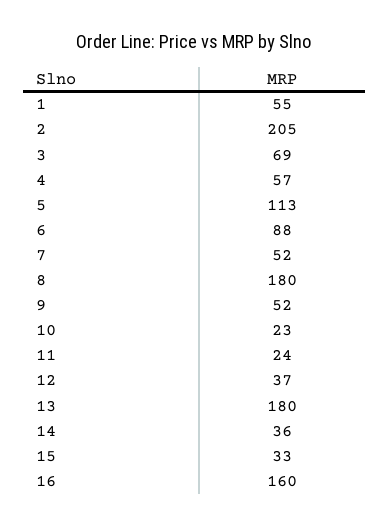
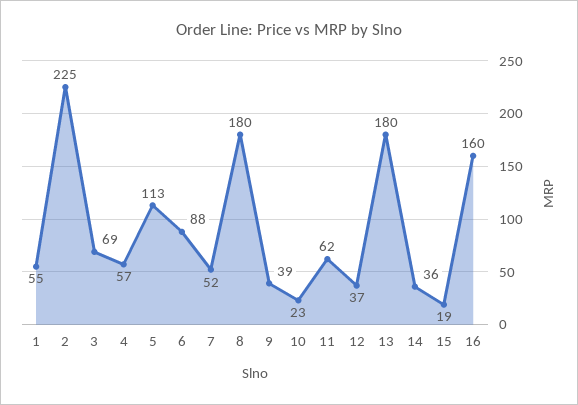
  {
    "1": 55,
-   "2": 205,
+   "2": 225,
    "3": 69,
    "4": 57,
    "5": 113,
    "6": 88,
    "7": 52,
    "8": 180,
-   "9": 52,
+   "9": 39,
    "10": 23,
-   "11": 24,
+   "11": 62,
    "12": 37,
    "13": 180,
    "14": 36,
-   "15": 33,
+   "15": 19,
    "16": 160
  }

